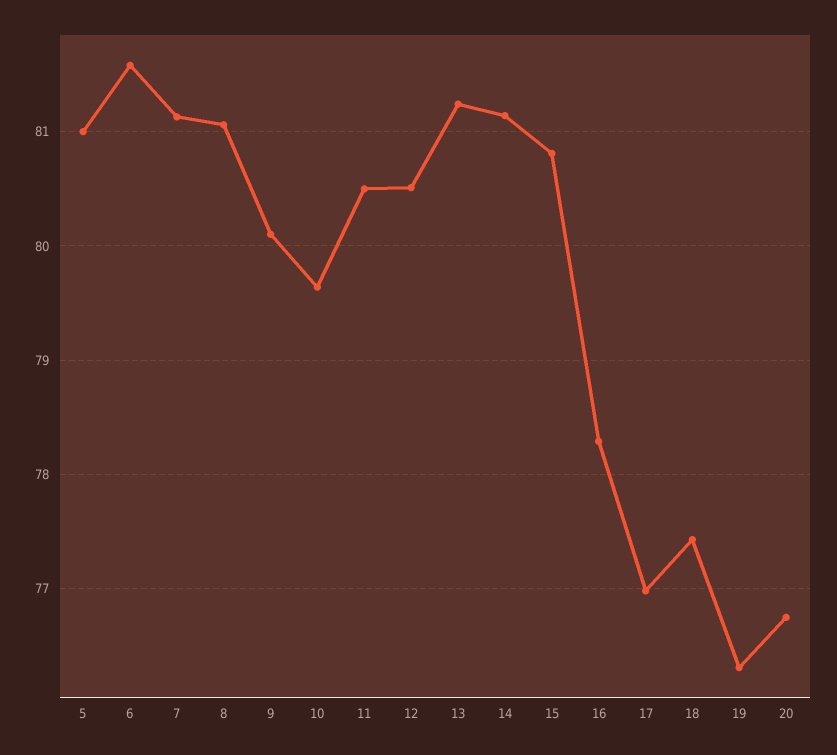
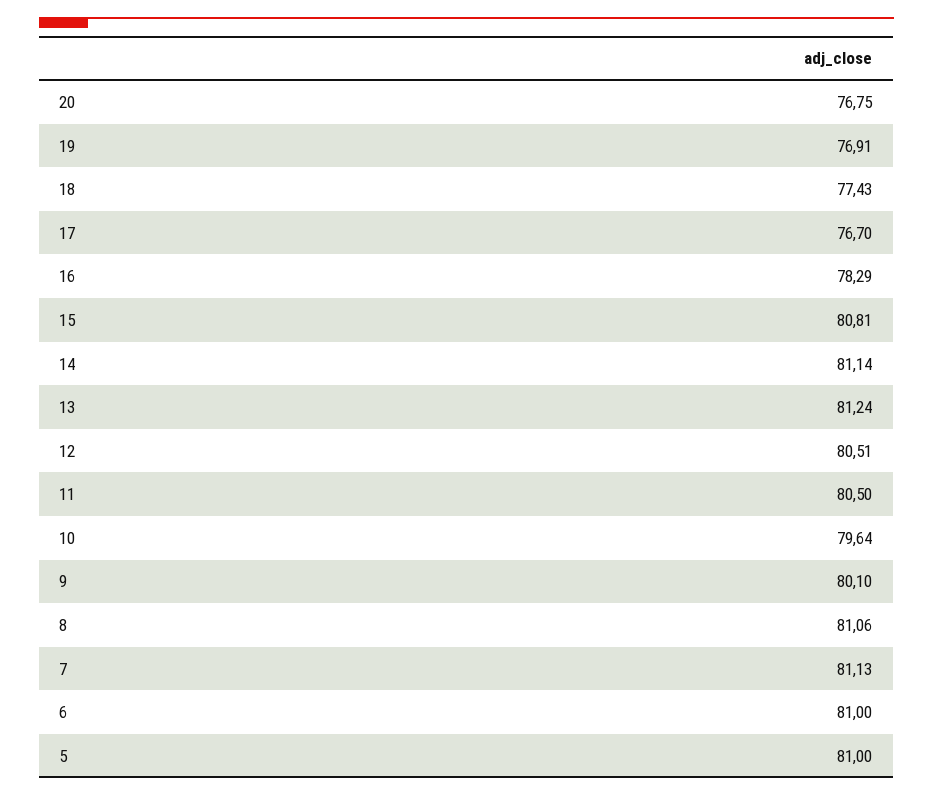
  {
    "5": 81,
-   "6": 81.6,
+   "6": 81,
    "7": 81.13,
    "8": 81.06,
    "9": 80.1,
    "10": 79.64,
    "11": 80.5,
    "12": 80.51,
    "13": 81.24,
    "14": 81.14,
    "15": 80.81,
    "16": 78.29,
-   "17": 77,
+   "17": 76.7,
    "18": 77.43,
-   "19": 76.3,
+   "19": 76.91,
    "20": 76.75
  }

